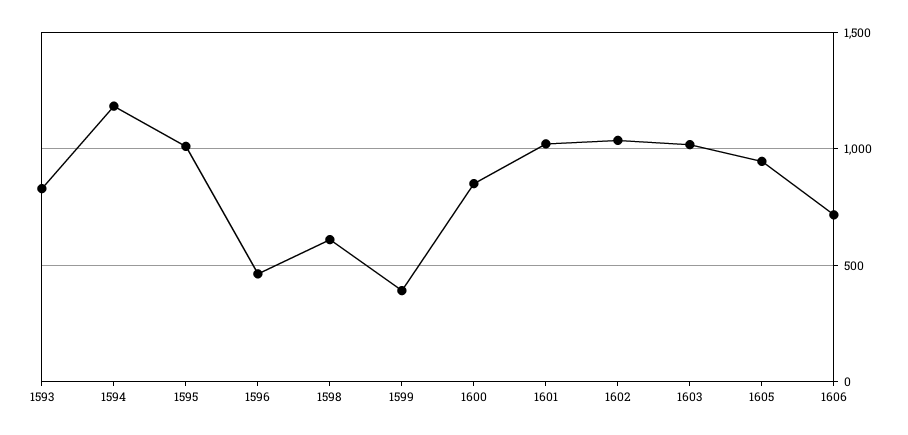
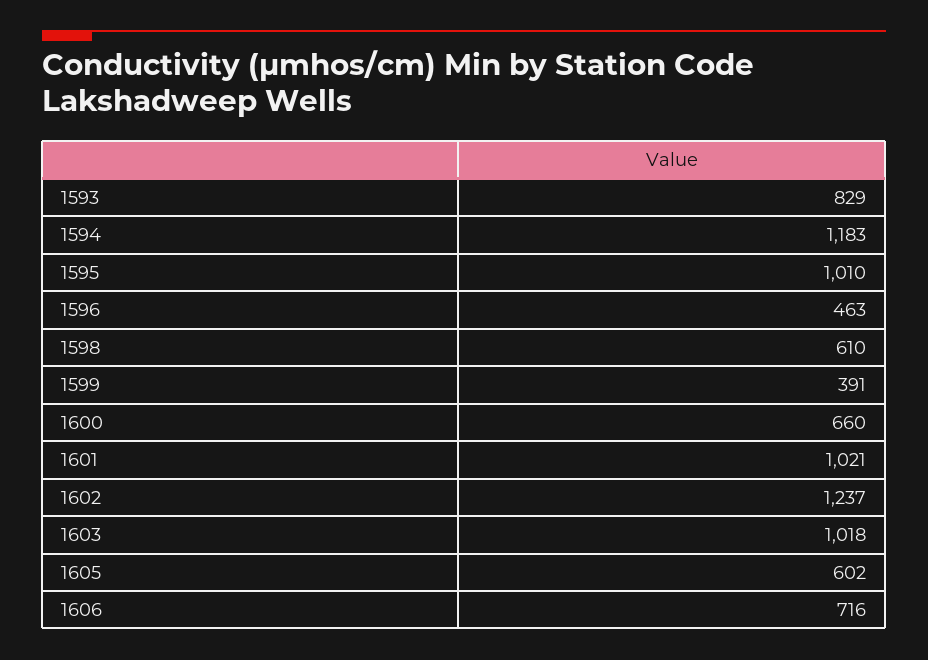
  {
    "1593": 829,
    "1594": 1183,
    "1595": 1010,
    "1596": 463,
    "1598": 610,
    "1599": 391,
-   "1600": 850,
+   "1600": 660,
    "1601": 1021,
-   "1602": 1050,
+   "1602": 1237,
    "1603": 1018,
-   "1605": 950,
+   "1605": 602,
    "1606": 716
  }

